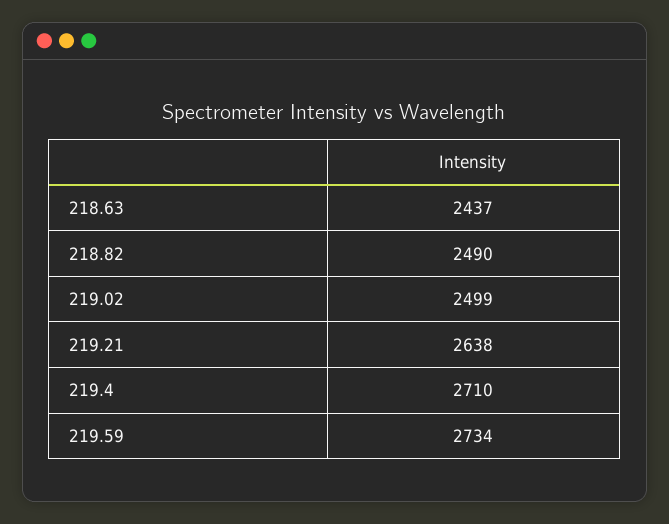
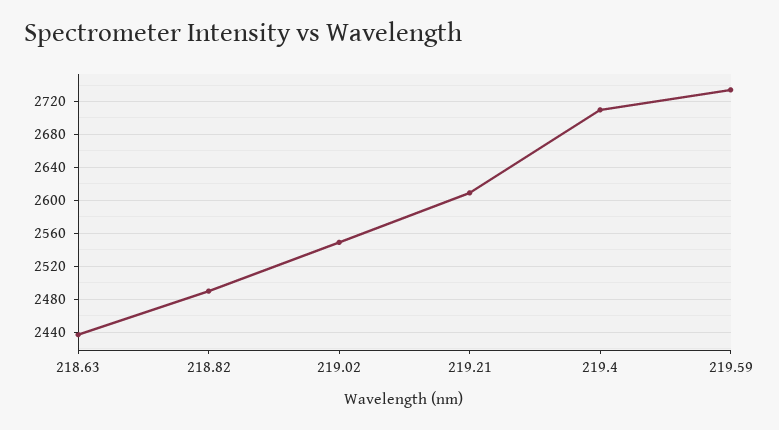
  {
    "218.63": 2437,
    "218.82": 2490,
-   "219.02": 2499,
+   "219.02": 2550,
-   "219.21": 2638,
+   "219.21": 2610,
    "219.4": 2710,
    "219.59": 2734
  }

